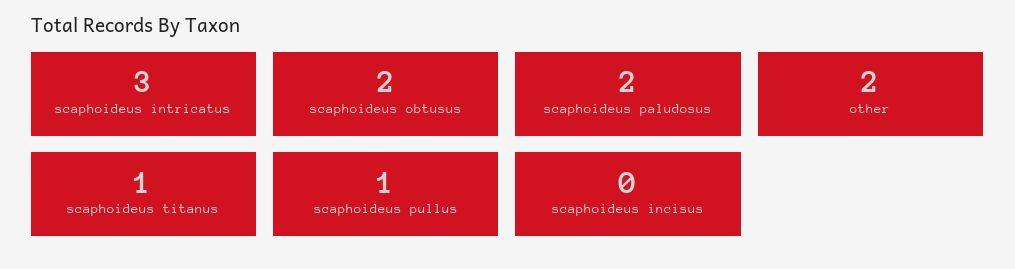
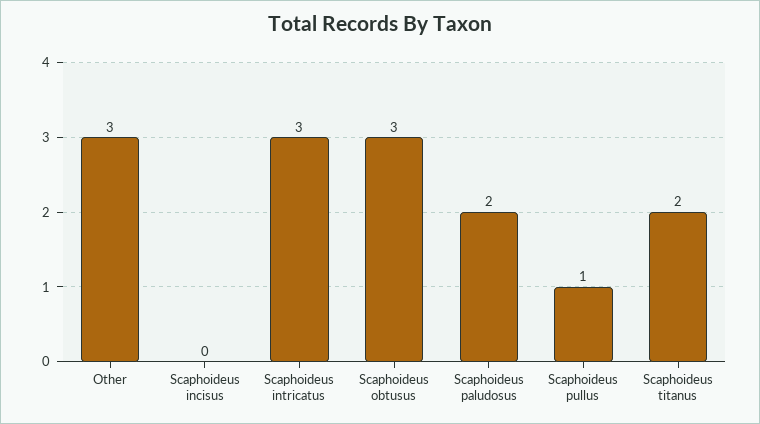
  {
    "scaphoideus intricatus": 3,
-   "scaphoideus obtusus": 2,
+   "scaphoideus obtusus": 3,
    "scaphoideus paludosus": 2,
-   "other": 2,
+   "other": 3,
-   "scaphoideus titanus": 1,
+   "scaphoideus titanus": 2,
    "scaphoideus pullus": 1,
    "scaphoideus incisus": 0
  }

